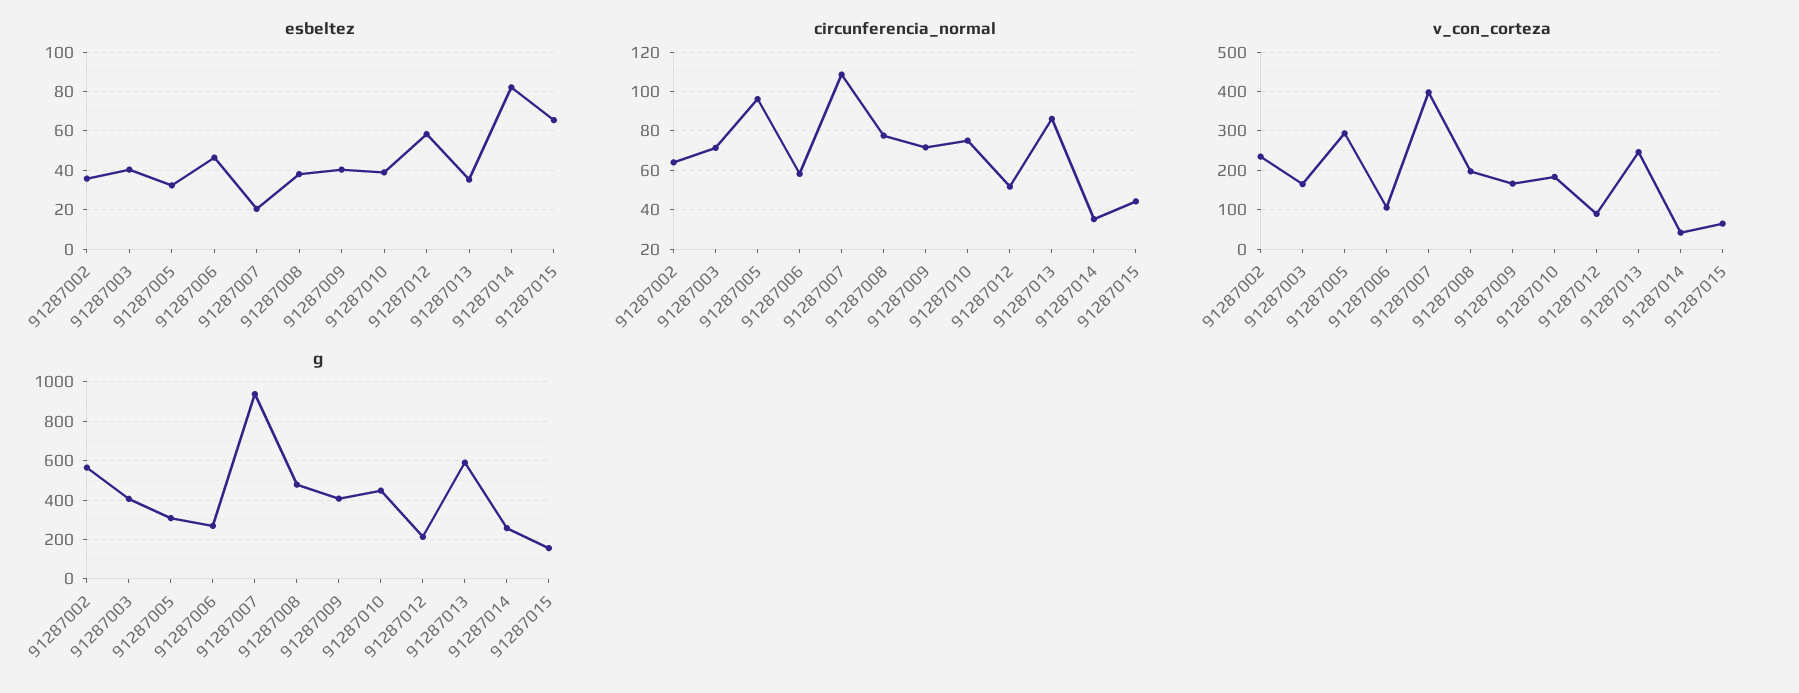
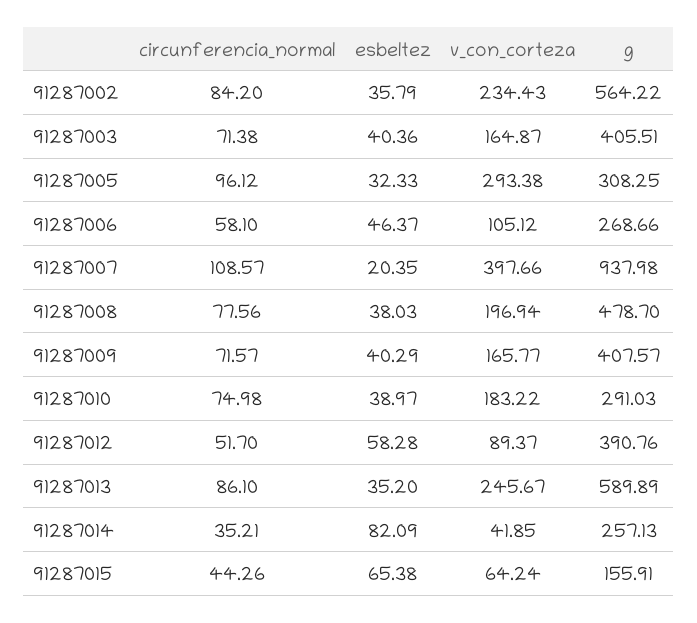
  {
    "esbeltez": {
      "91287002": 35.79,
      "91287003": 40.36,
      "91287005": 32.33,
      "91287006": 46.37,
      "91287007": 20.35,
      "91287008": 38.03,
      "91287009": 40.29,
      "91287010": 38.97,
      "91287012": 58.28,
      "91287013": 35.2,
      "91287014": 82.09,
      "91287015": 65.38
    },
    "circunferencia_normal": {
-     "91287002": 65,
+     "91287002": 84.2,
      "91287003": 71.38,
      "91287005": 96.12,
      "91287006": 58.1,
      "91287007": 108.57,
      "91287008": 77.56,
      "91287009": 71.57,
      "91287010": 74.98,
      "91287012": 51.7,
      "91287013": 86.1,
      "91287014": 35.21,
      "91287015": 44.26
    },
    "v_con_corteza": {
      "91287002": 234.43,
      "91287003": 164.87,
      "91287005": 293.38,
      "91287006": 105.12,
      "91287007": 397.66,
      "91287008": 196.94,
      "91287009": 165.77,
      "91287010": 183.22,
      "91287012": 89.37,
      "91287013": 245.67,
      "91287014": 41.85,
      "91287015": 64.24
    },
    "g": {
      "91287002": 564.22,
      "91287003": 405.51,
      "91287005": 308.25,
      "91287006": 268.66,
      "91287007": 937.98,
      "91287008": 478.7,
      "91287009": 407.57,
-     "91287010": 450,
+     "91287010": 291.03,
-     "91287012": 200,
+     "91287012": 390.76,
      "91287013": 589.89,
      "91287014": 257.13,
      "91287015": 155.91
    }
  }

